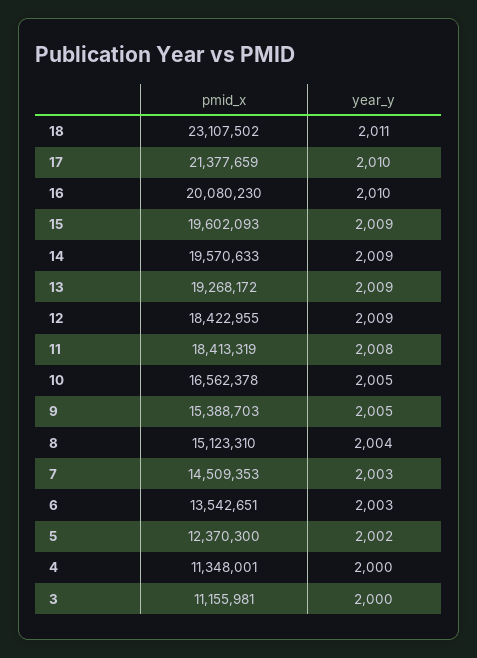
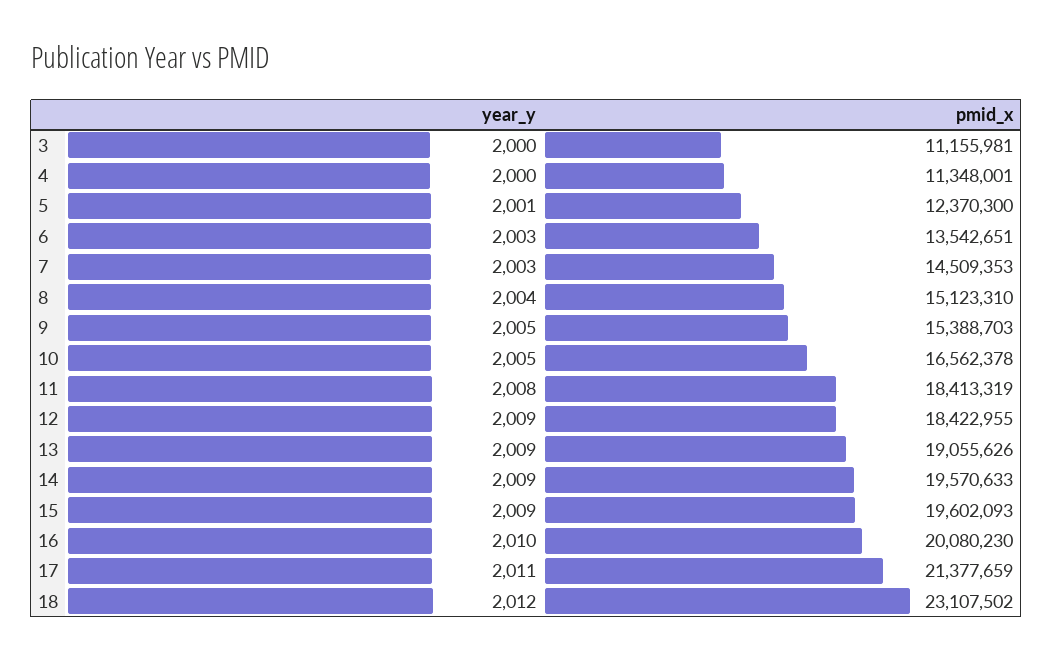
  {
    "pmid_x": {
      "18": 23107502,
      "17": 21377659,
      "16": 20080230,
      "15": 19602093,
      "14": 19570633,
-     "13": 19268172,
+     "13": 19055626,
      "12": 18422955,
      "11": 18413319,
      "10": 16562378,
      "9": 15388703,
      "8": 15123310,
      "7": 14509353,
      "6": 13542651,
      "5": 12370300,
      "4": 11348001,
      "3": 11155981
    },
    "year_y": {
-     "18": 2011,
+     "18": 2012,
-     "17": 2010,
+     "17": 2011,
      "16": 2010,
      "15": 2009,
      "14": 2009,
      "13": 2009,
      "12": 2009,
      "11": 2008,
      "10": 2005,
      "9": 2005,
      "8": 2004,
      "7": 2003,
      "6": 2003,
-     "5": 2002,
+     "5": 2001,
      "4": 2000,
      "3": 2000
    }
  }

